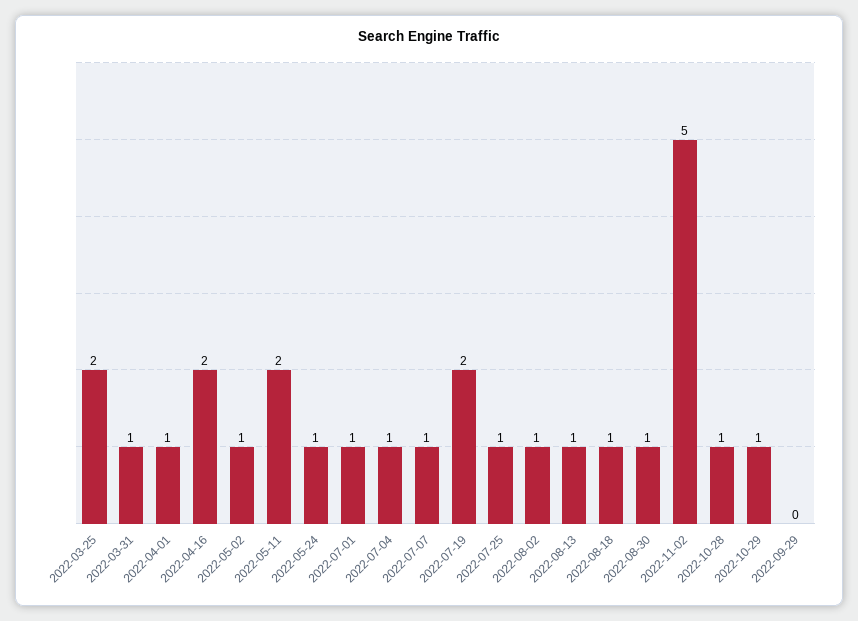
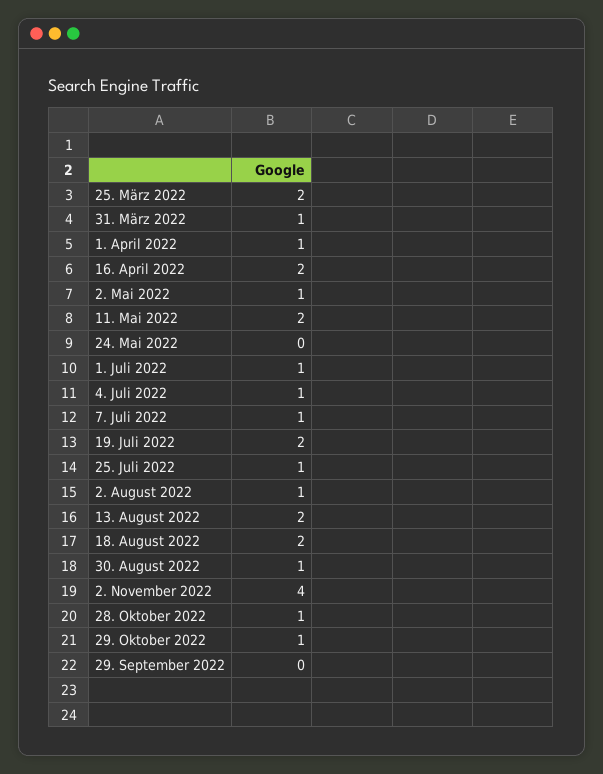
  {
    "2022-03-25": 2,
    "2022-03-31": 1,
    "2022-04-01": 1,
    "2022-04-16": 2,
    "2022-05-02": 1,
    "2022-05-11": 2,
-   "2022-05-24": 1,
+   "2022-05-24": 0,
    "2022-07-01": 1,
    "2022-07-04": 1,
    "2022-07-07": 1,
    "2022-07-19": 2,
    "2022-07-25": 1,
    "2022-08-02": 1,
-   "2022-08-13": 1,
+   "2022-08-13": 2,
-   "2022-08-18": 1,
+   "2022-08-18": 2,
    "2022-08-30": 1,
-   "2022-11-02": 5,
+   "2022-11-02": 4,
    "2022-10-28": 1,
    "2022-10-29": 1,
    "2022-09-29": 0
  }

